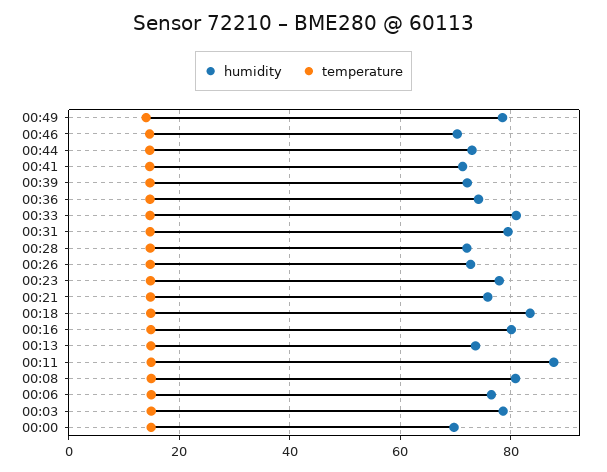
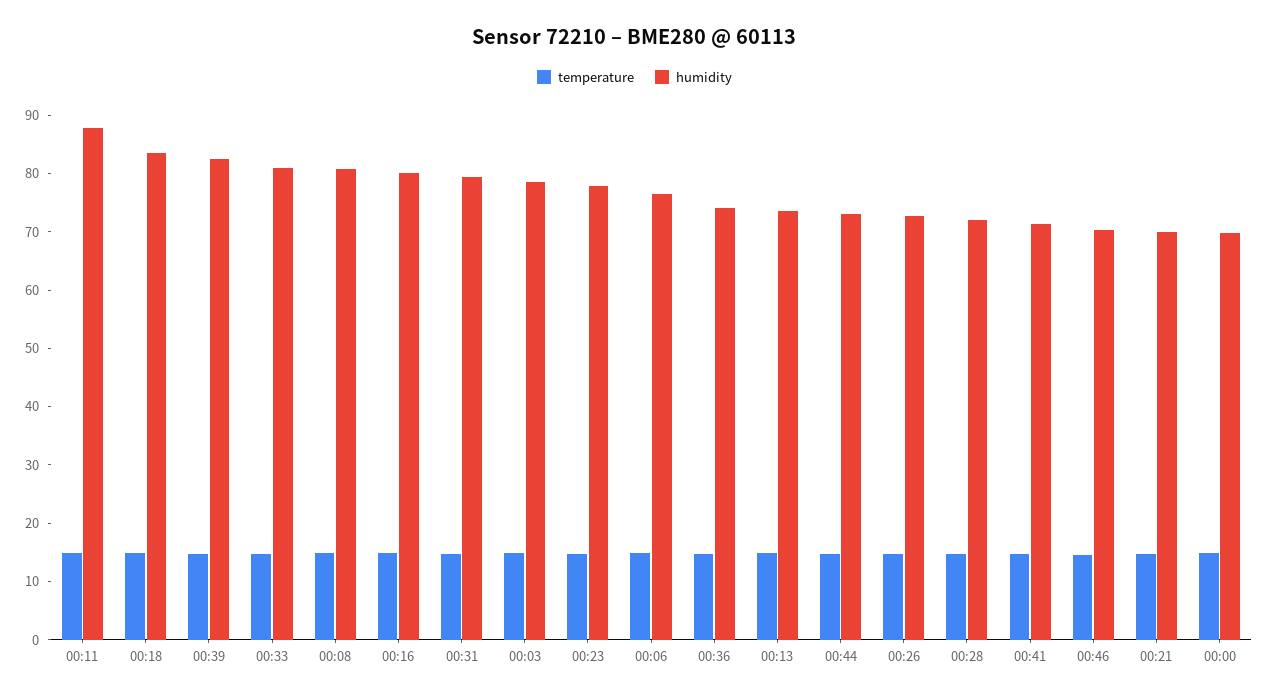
  {
    "humidity": {
-     "00:49": 78,
      "00:46": 70,
      "00:44": 72,
      "00:41": 72,
-     "00:39": 72,
+     "00:39": 82,
      "00:36": 74,
      "00:33": 80,
      "00:31": 80,
      "00:28": 72,
      "00:26": 72,
      "00:23": 78,
-     "00:21": 76,
+     "00:21": 70,
      "00:18": 84,
      "00:16": 80,
      "00:13": 74,
      "00:11": 88,
      "00:08": 80,
      "00:06": 76,
      "00:03": 78,
      "00:00": 70
    },
    "temperature": {
-     "00:49": 14,
      "00:46": 14,
      "00:44": 14,
      "00:41": 14,
      "00:39": 14,
      "00:36": 14,
      "00:33": 14,
      "00:31": 14,
      "00:28": 14,
      "00:26": 14,
      "00:23": 14,
      "00:21": 14,
      "00:18": 14,
      "00:16": 14,
      "00:13": 14,
      "00:11": 14,
      "00:08": 14,
      "00:06": 14,
      "00:03": 14,
      "00:00": 14
    }
  }

